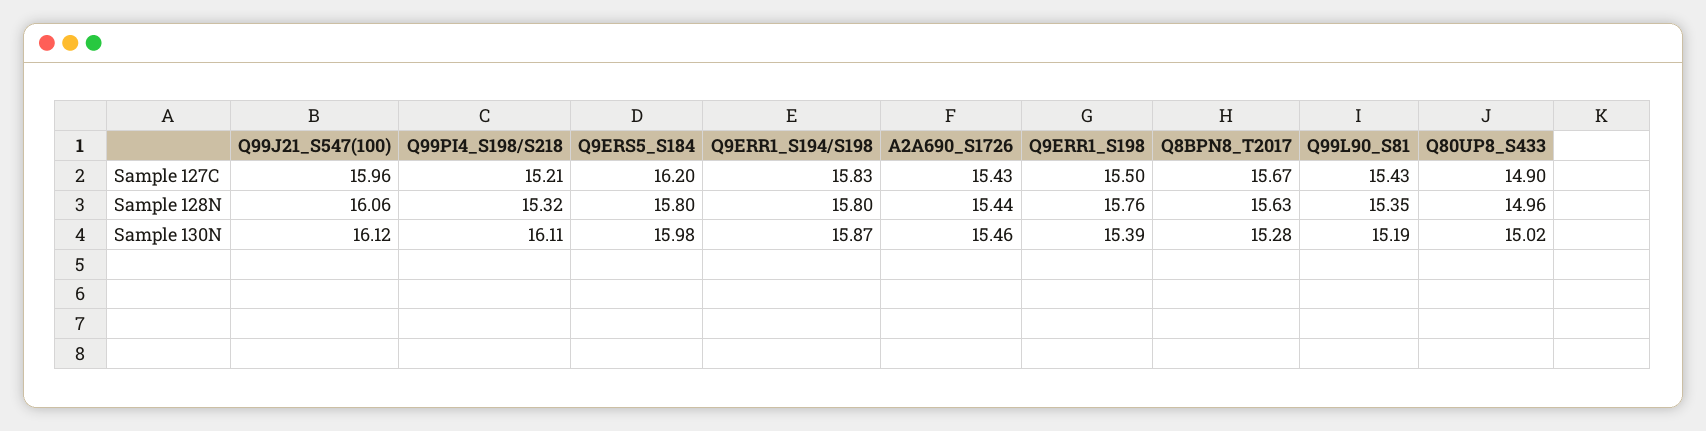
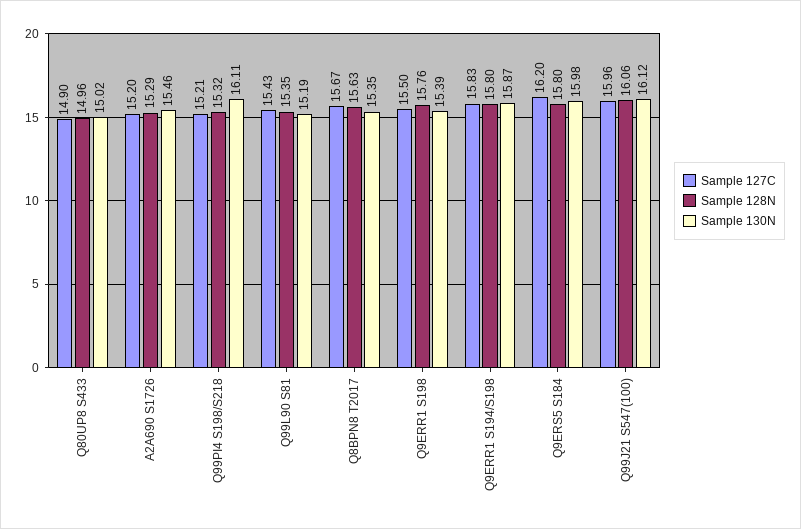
  {
    "Sample 127C": {
      "Q99J21_S547(100)": 15.96,
      "Q99PI4_S198/S218": 15.21,
      "Q9ERS5_S184": 16.2,
      "Q9ERR1_S194/S198": 15.83,
-     "A2A690_S1726": 15.43,
+     "A2A690_S1726": 15.2,
      "Q9ERR1_S198": 15.5,
      "Q8BPN8_T2017": 15.67,
      "Q99L90_S81": 15.43,
      "Q80UP8_S433": 14.9
    },
    "Sample 128N": {
      "Q99J21_S547(100)": 16.06,
      "Q99PI4_S198/S218": 15.32,
      "Q9ERS5_S184": 15.8,
      "Q9ERR1_S194/S198": 15.8,
-     "A2A690_S1726": 15.44,
+     "A2A690_S1726": 15.29,
      "Q9ERR1_S198": 15.76,
      "Q8BPN8_T2017": 15.63,
      "Q99L90_S81": 15.35,
      "Q80UP8_S433": 14.96
    },
    "Sample 130N": {
      "Q99J21_S547(100)": 16.12,
      "Q99PI4_S198/S218": 16.11,
      "Q9ERS5_S184": 15.98,
      "Q9ERR1_S194/S198": 15.87,
      "A2A690_S1726": 15.46,
      "Q9ERR1_S198": 15.39,
-     "Q8BPN8_T2017": 15.28,
+     "Q8BPN8_T2017": 15.35,
      "Q99L90_S81": 15.19,
      "Q80UP8_S433": 15.02
    }
  }

